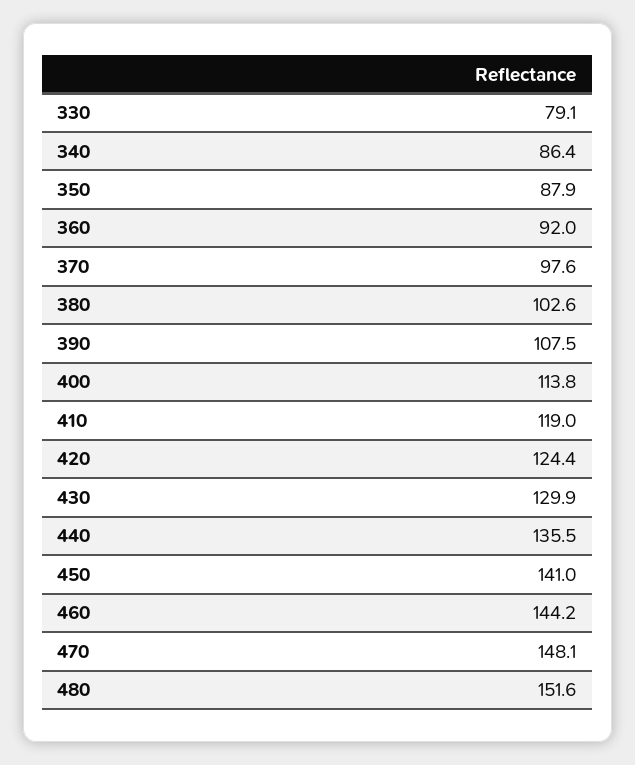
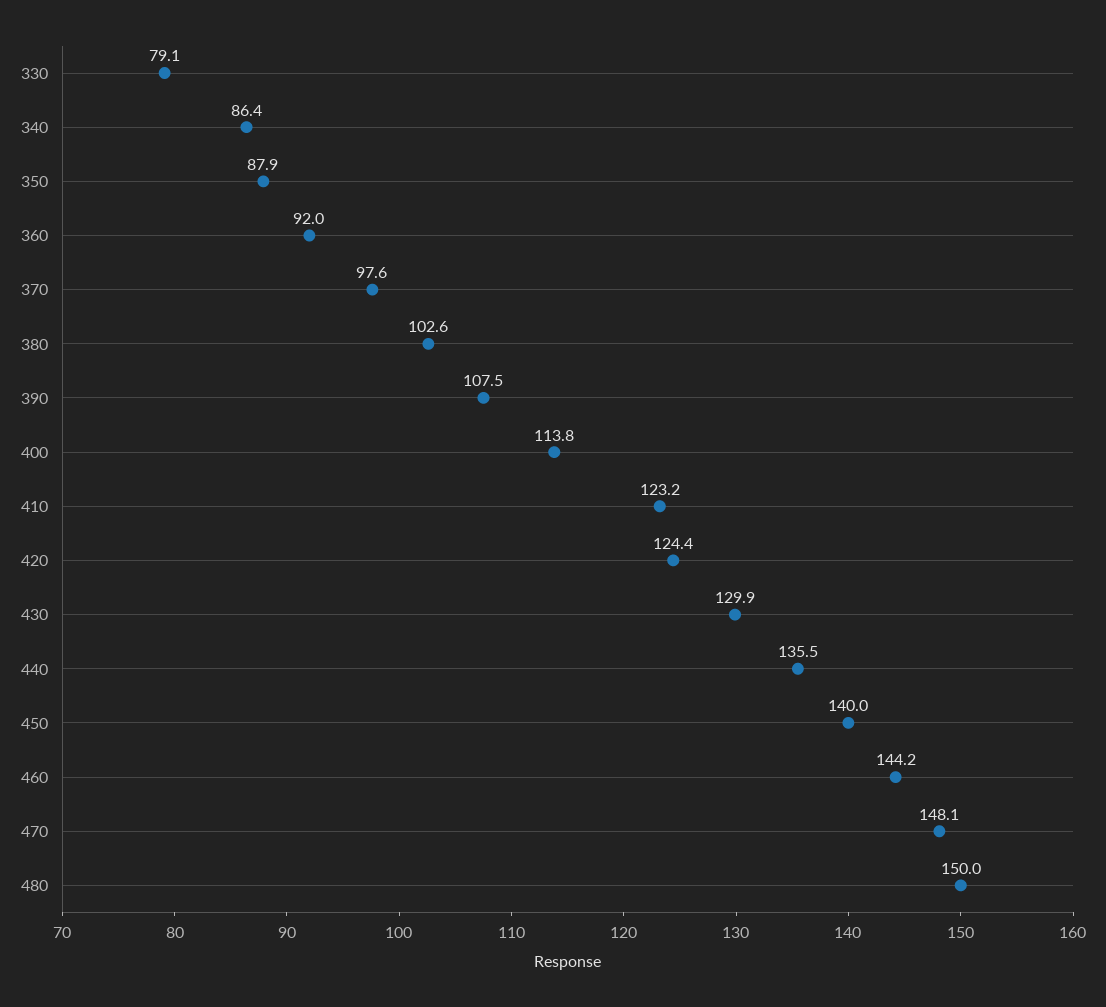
  {
    "330": 79.1,
    "340": 86.4,
    "350": 87.9,
    "360": 92,
    "370": 97.6,
    "380": 102.6,
    "390": 107.5,
    "400": 113.8,
-   "410": 119,
+   "410": 123.2,
    "420": 124.4,
    "430": 129.9,
    "440": 135.5,
-   "450": 141,
+   "450": 140,
    "460": 144.2,
    "470": 148.1,
-   "480": 151.6
+   "480": 150
  }

